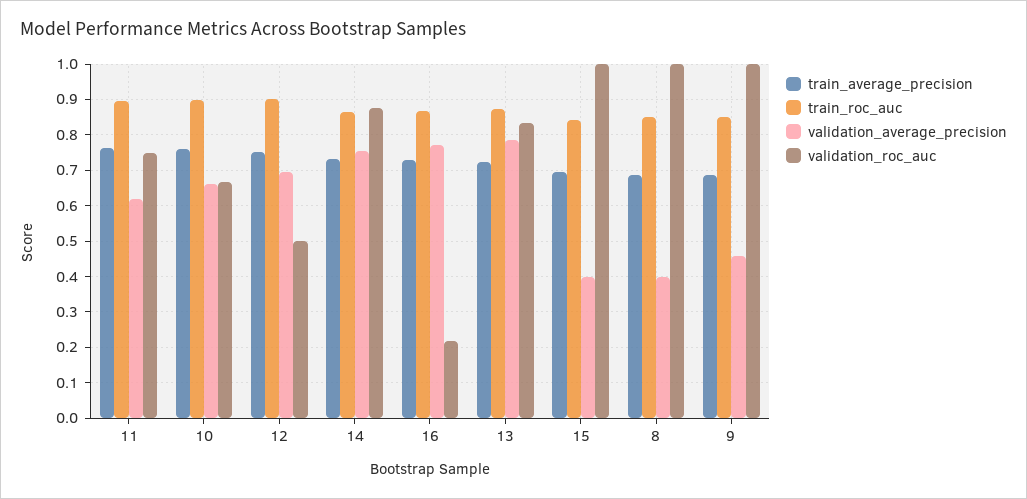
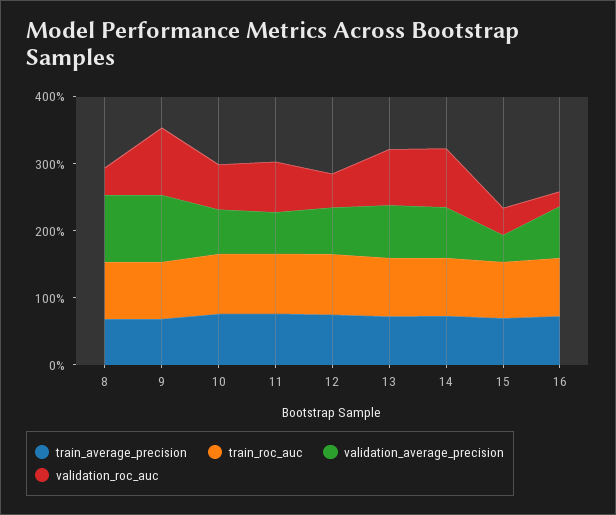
  {
    "train_average_precision": {
      "11": 0.76,
      "10": 0.76,
      "12": 0.76,
      "14": 0.74,
      "16": 0.72,
      "13": 0.72,
      "15": 0.7,
      "8": 0.68,
      "9": 0.68
    },
    "train_roc_auc": {
      "11": 0.9,
      "10": 0.9,
      "12": 0.9,
      "14": 0.86,
      "16": 0.86,
      "13": 0.88,
      "15": 0.84,
      "8": 0.86,
      "9": 0.86
    },
    "validation_average_precision": {
      "11": 0.62,
      "10": 0.66,
      "12": 0.7,
      "14": 0.76,
      "16": 0.78,
      "13": 0.78,
      "15": 0.4,
-     "8": 0.4,
+     "8": 1,
-     "9": 0.46
+     "9": 1
    },
    "validation_roc_auc": {
      "11": 0.76,
      "10": 0.66,
      "12": 0.5,
      "14": 0.88,
      "16": 0.22,
      "13": 0.84,
-     "15": 1,
+     "15": 0.4,
-     "8": 1,
+     "8": 0.4,
      "9": 1
    }
  }

